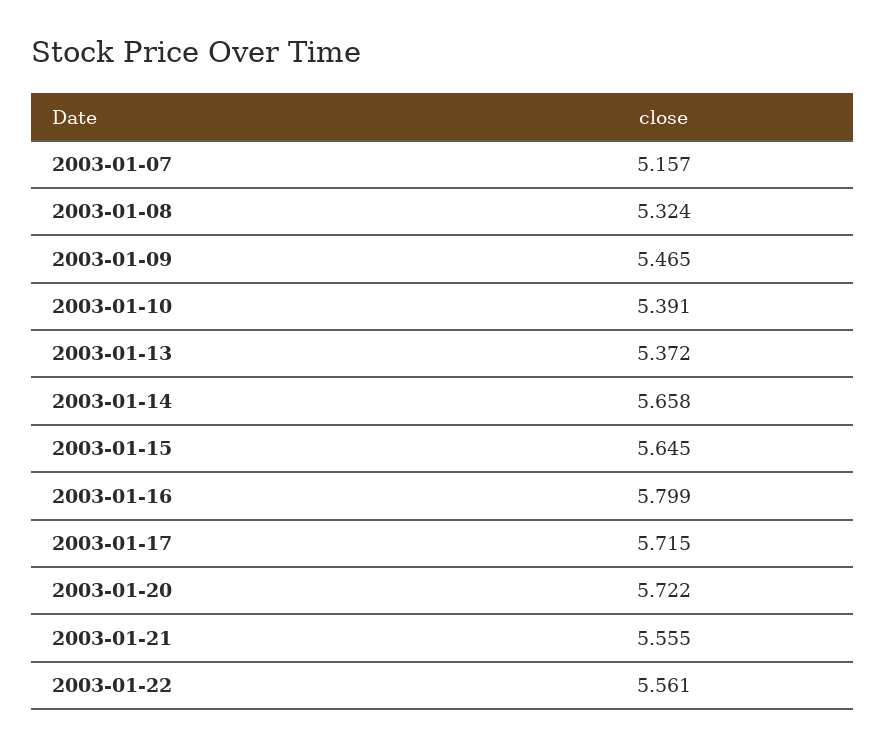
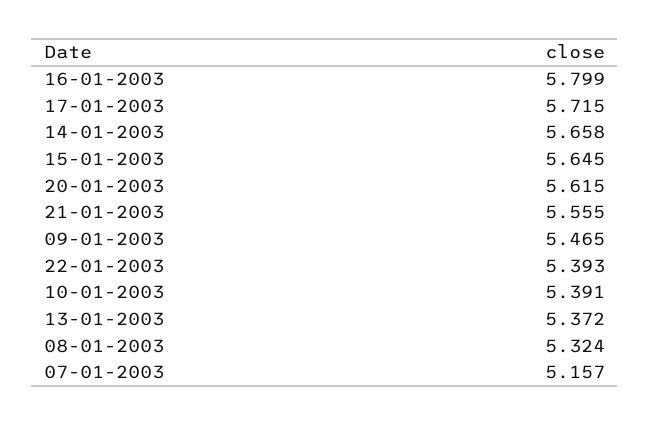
  {
    "2003-01-07": 5.157,
    "2003-01-08": 5.324,
    "2003-01-09": 5.465,
    "2003-01-10": 5.391,
    "2003-01-13": 5.372,
    "2003-01-14": 5.658,
    "2003-01-15": 5.645,
    "2003-01-16": 5.799,
    "2003-01-17": 5.715,
-   "2003-01-20": 5.722,
+   "2003-01-20": 5.615,
    "2003-01-21": 5.555,
-   "2003-01-22": 5.561
+   "2003-01-22": 5.393
  }

